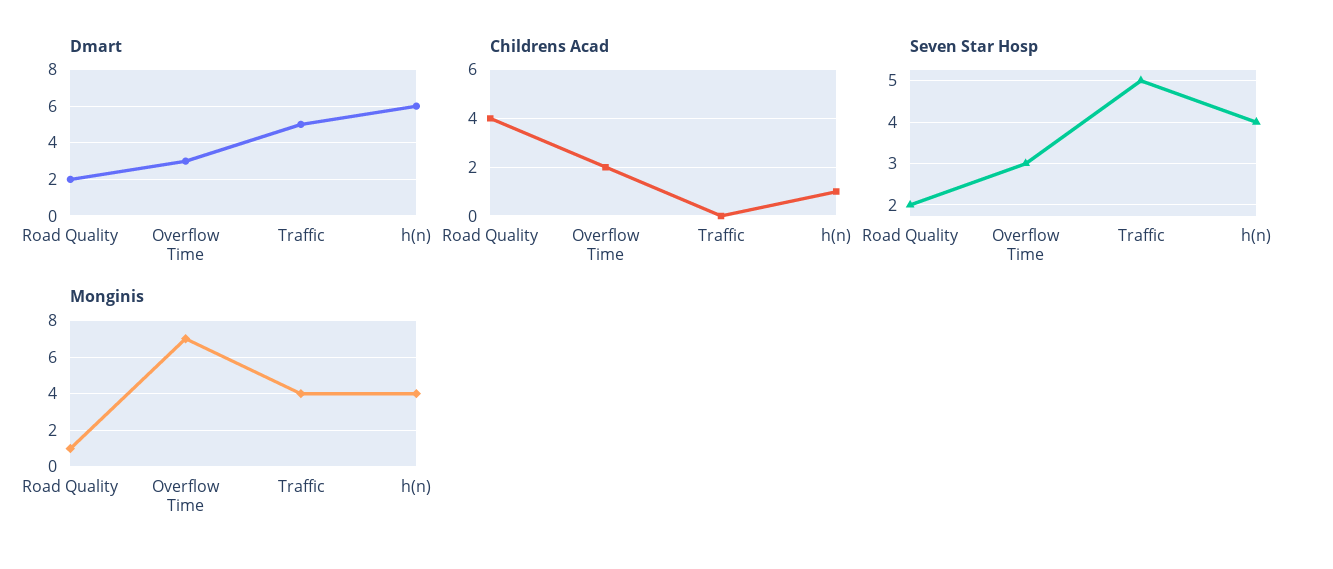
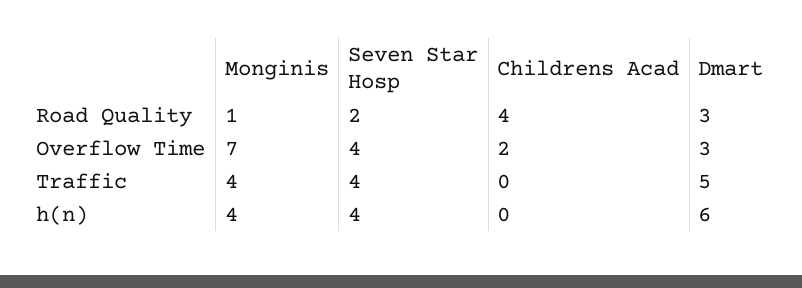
  {
    "Dmart": {
-     "Road Quality": 2,
+     "Road Quality": 3,
      "Overflow Time": 3,
      "Traffic": 5,
      "h(n)": 6
    },
    "Childrens Acad": {
      "Road Quality": 4,
      "Overflow Time": 2,
      "Traffic": 0,
-     "h(n)": 1
+     "h(n)": 0
    },
    "Seven Star Hosp": {
      "Road Quality": 2,
-     "Overflow Time": 3,
+     "Overflow Time": 4,
-     "Traffic": 5,
+     "Traffic": 4,
      "h(n)": 4
    },
    "Monginis": {
      "Road Quality": 1,
      "Overflow Time": 7,
      "Traffic": 4,
      "h(n)": 4
    }
  }

